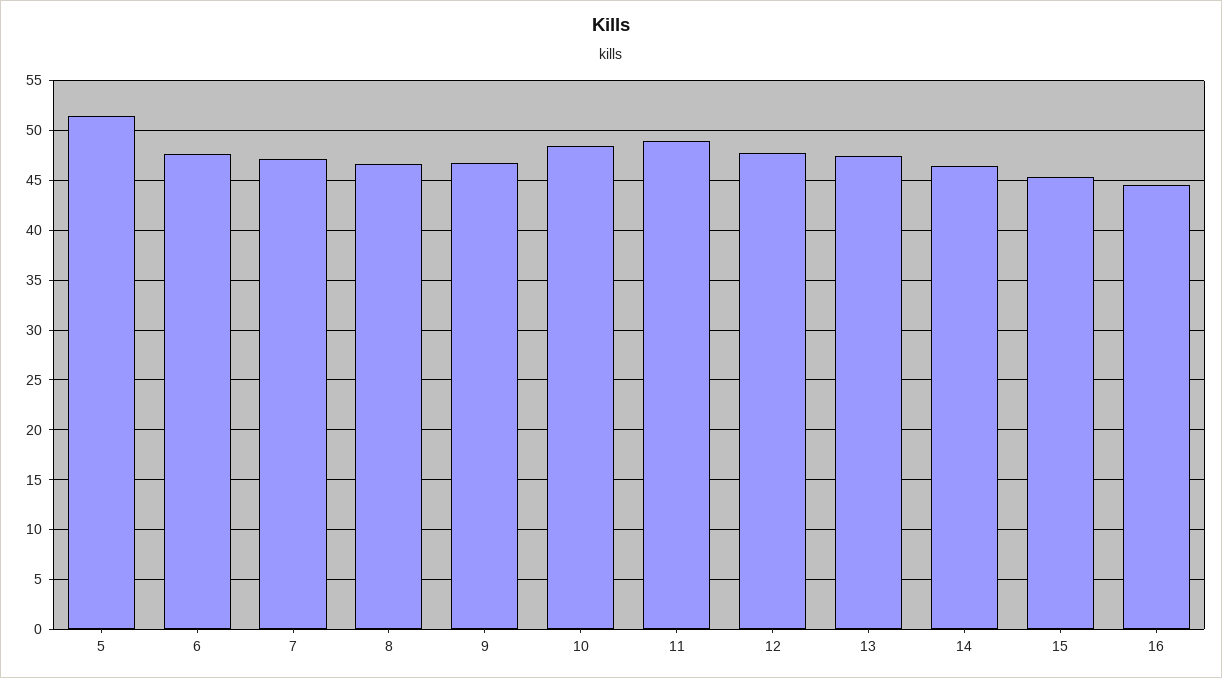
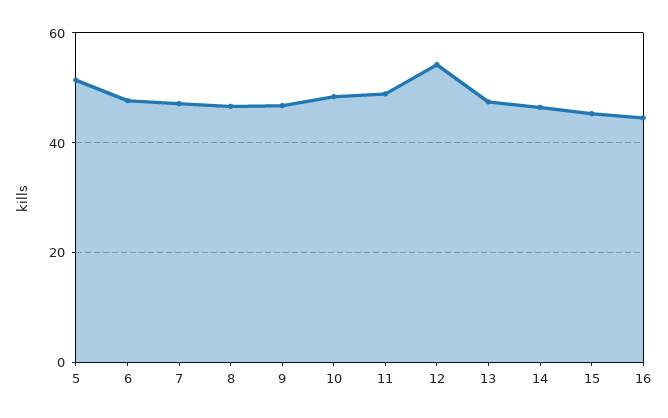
  {
    "5": 51,
    "6": 48,
    "7": 47,
    "8": 47,
    "9": 47,
    "10": 48,
    "11": 49,
-   "12": 48,
+   "12": 54,
    "13": 47,
    "14": 46,
    "15": 45,
    "16": 45
  }

